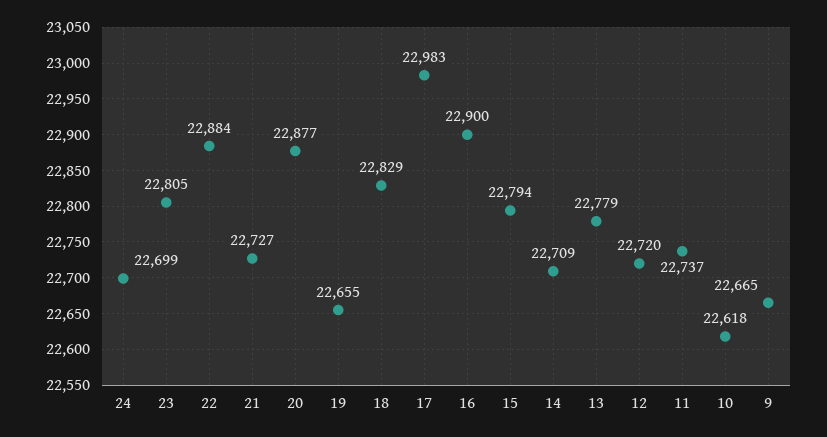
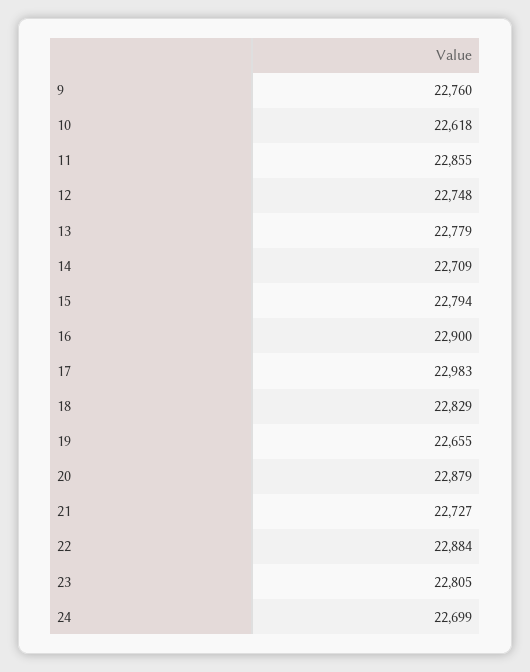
  {
    "24": 22699,
    "23": 22805,
    "22": 22884,
    "21": 22727,
-   "20": 22877,
+   "20": 22879,
    "19": 22655,
    "18": 22829,
    "17": 22983,
    "16": 22900,
    "15": 22794,
    "14": 22709,
    "13": 22779,
-   "12": 22720,
+   "12": 22748,
-   "11": 22737,
+   "11": 22855,
    "10": 22618,
-   "9": 22665
+   "9": 22760
  }

